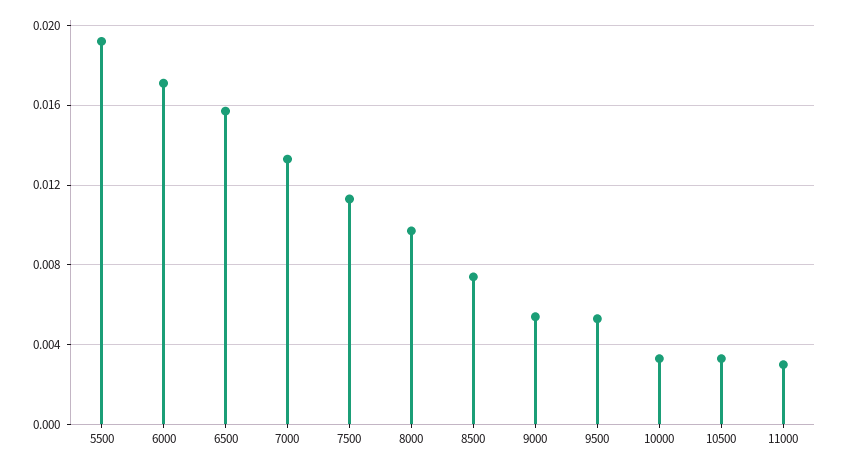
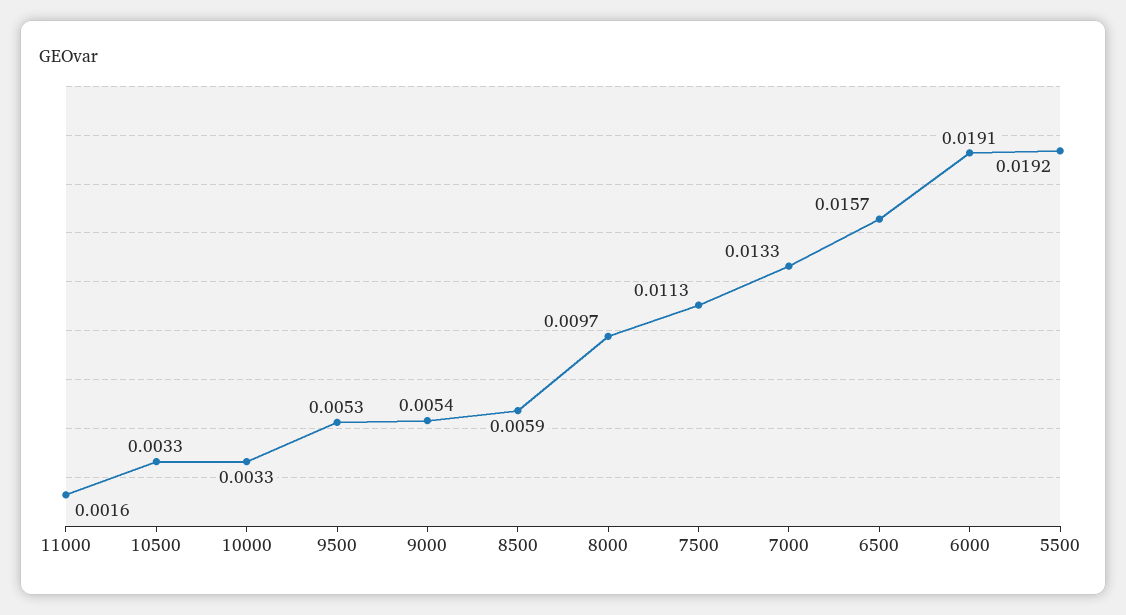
  {
    "5500": 0.0192,
-   "6000": 0.017,
+   "6000": 0.0191,
    "6500": 0.0157,
    "7000": 0.0133,
    "7500": 0.0113,
    "8000": 0.0097,
-   "8500": 0.0075,
+   "8500": 0.0059,
    "9000": 0.0054,
    "9500": 0.0053,
    "10000": 0.0033,
    "10500": 0.0033,
-   "11000": 0.003
+   "11000": 0.0016
  }

